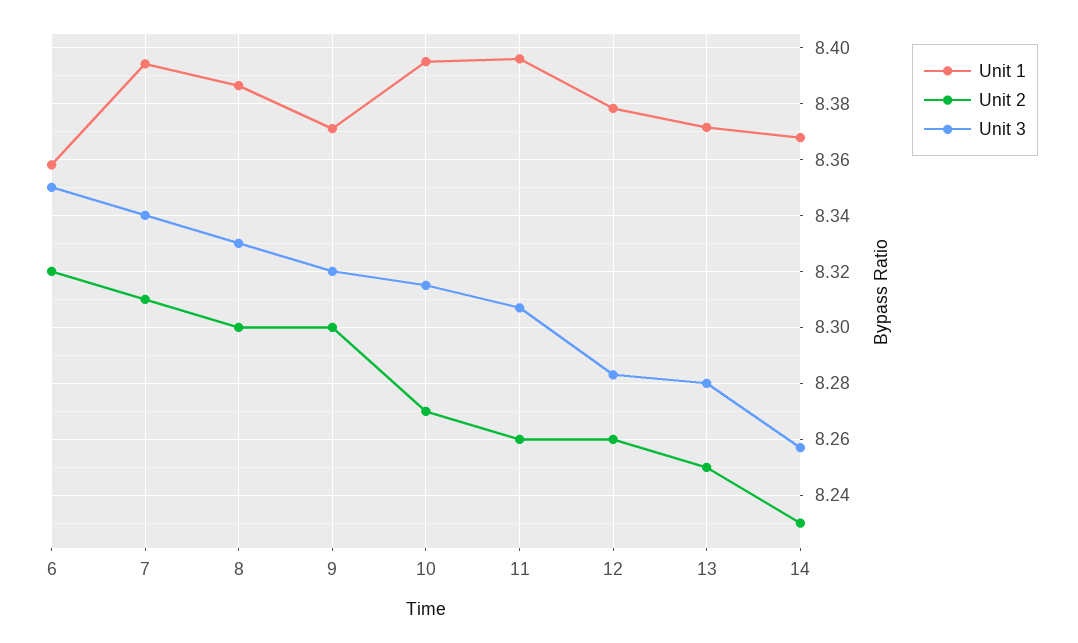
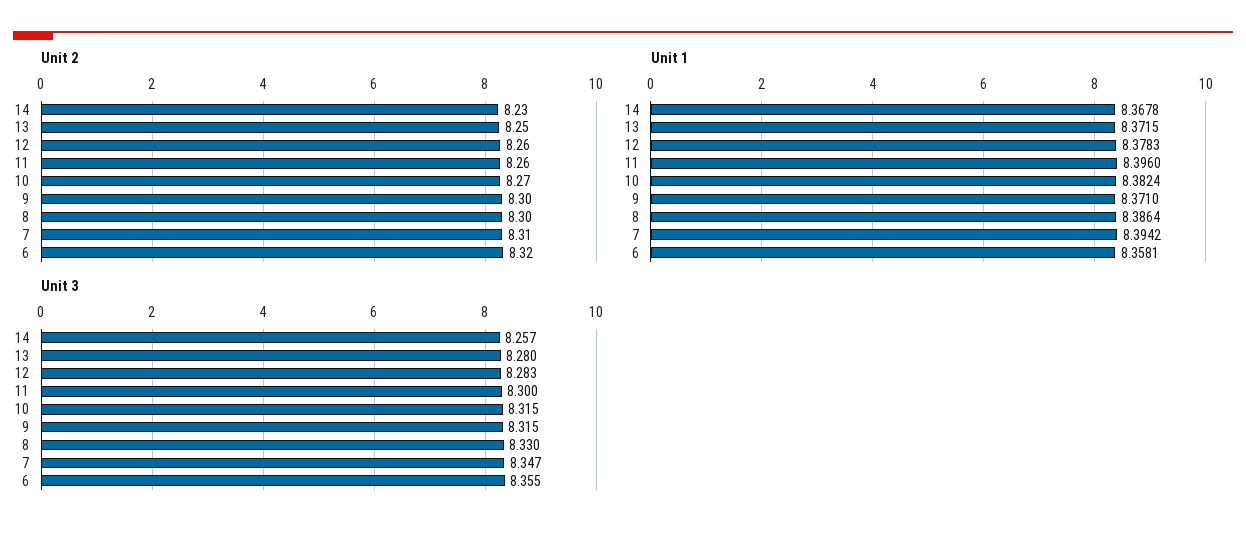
  {
    "Unit 1": {
      "6": 8.3581,
      "7": 8.3942,
      "8": 8.3864,
      "9": 8.371,
-     "10": 8.395,
+     "10": 8.3824,
      "11": 8.396,
      "12": 8.3783,
      "13": 8.3715,
      "14": 8.3678
    },
    "Unit 2": {
      "6": 8.32,
      "7": 8.31,
      "8": 8.3,
      "9": 8.3,
      "10": 8.27,
      "11": 8.26,
      "12": 8.26,
      "13": 8.25,
      "14": 8.23
    },
    "Unit 3": {
-     "6": 8.35,
+     "6": 8.355,
-     "7": 8.34,
+     "7": 8.347,
      "8": 8.33,
-     "9": 8.32,
+     "9": 8.315,
      "10": 8.315,
-     "11": 8.3075,
+     "11": 8.3,
      "12": 8.283,
      "13": 8.28,
      "14": 8.257
    }
  }

